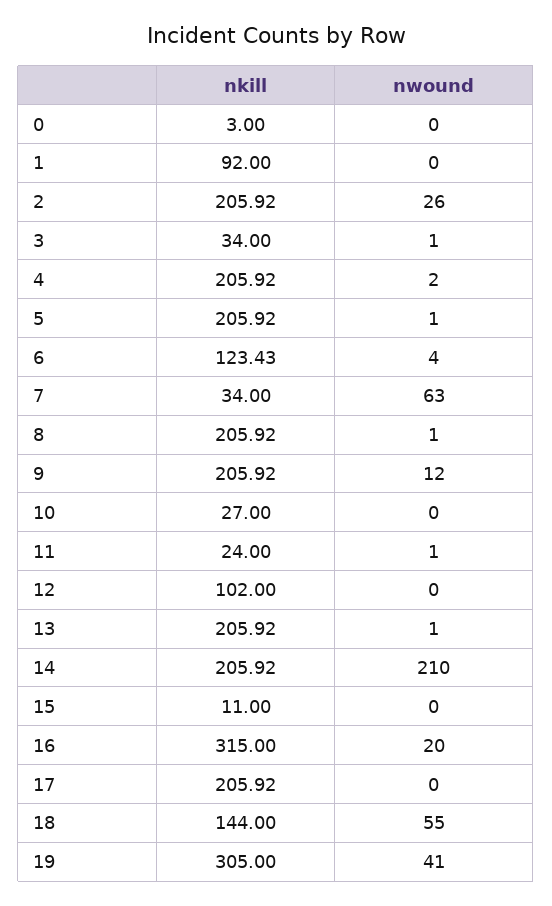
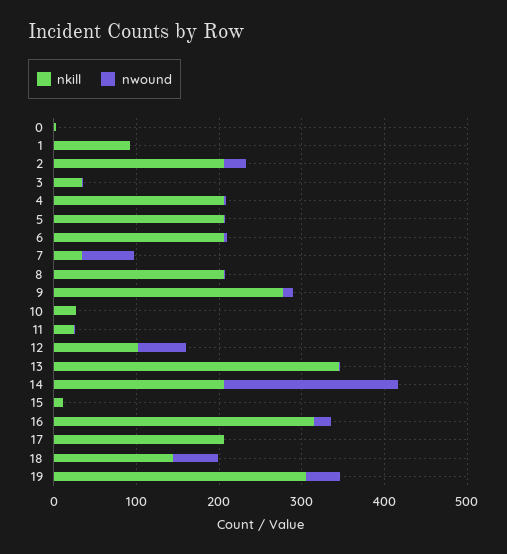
  {
    "nkill": {
      "0": 3,
      "1": 92,
      "2": 205.92,
      "3": 34,
      "4": 205.92,
      "5": 205.92,
-     "6": 123.43,
+     "6": 200,
      "7": 34,
      "8": 205.92,
-     "9": 205.92,
+     "9": 280,
      "10": 27,
      "11": 24,
      "12": 102,
-     "13": 205.92,
+     "13": 340,
      "14": 205.92,
      "15": 11,
      "16": 315,
      "17": 205.92,
      "18": 144,
      "19": 305
    },
    "nwound": {
      "0": 0,
      "1": 0,
      "2": 26,
      "3": 1,
      "4": 2,
      "5": 1,
      "6": 4,
      "7": 63,
      "8": 1,
      "9": 12,
      "10": 0,
      "11": 1,
-     "12": 0,
+     "12": 60,
      "13": 1,
      "14": 210,
      "15": 0,
      "16": 20,
      "17": 0,
      "18": 55,
      "19": 41
    }
  }

